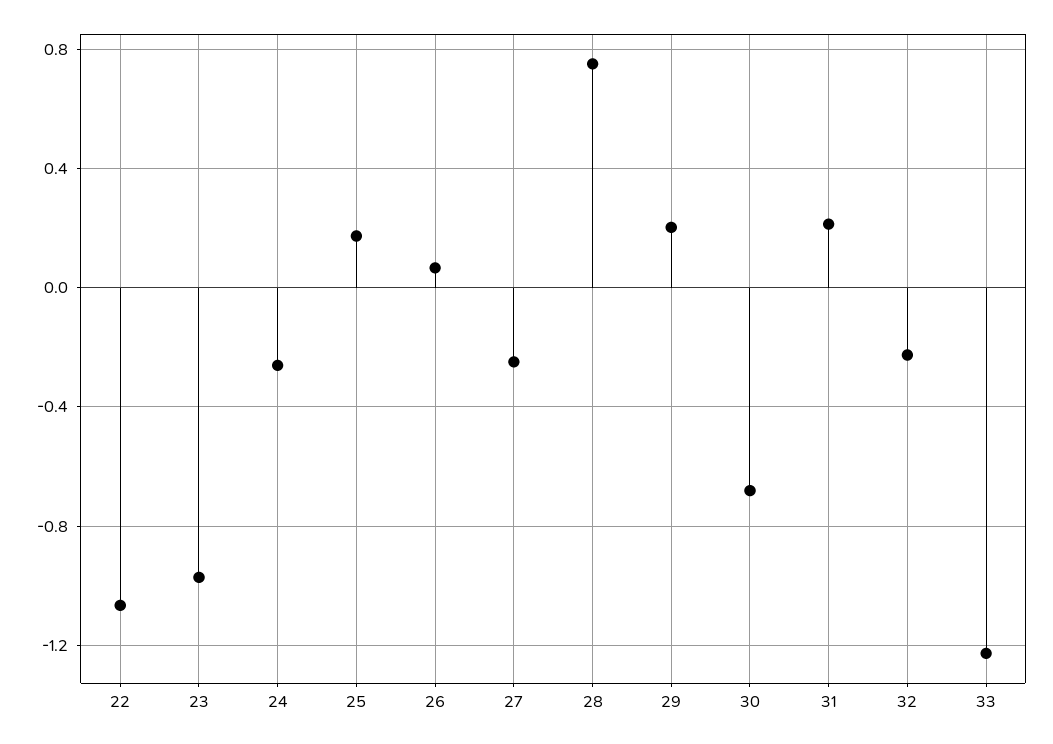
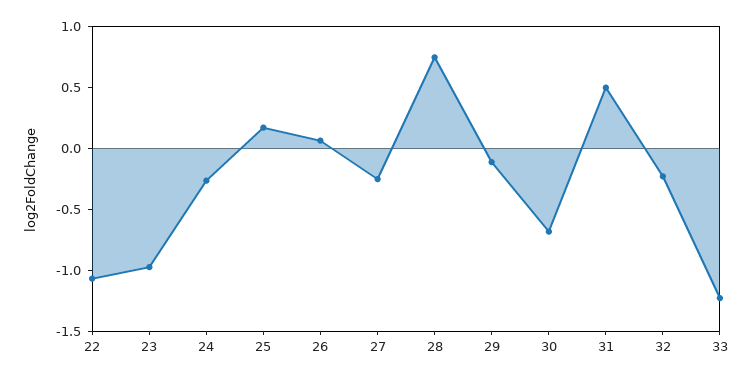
  {
    "22": -1.05,
    "23": -0.95,
    "24": -0.25,
    "25": 0.15,
    "26": 0.05,
    "27": -0.25,
    "28": 0.75,
-   "29": 0.2,
+   "29": -0.1,
    "30": -0.7,
-   "31": 0.2,
+   "31": 0.5,
    "32": -0.25,
    "33": -1.25
  }

